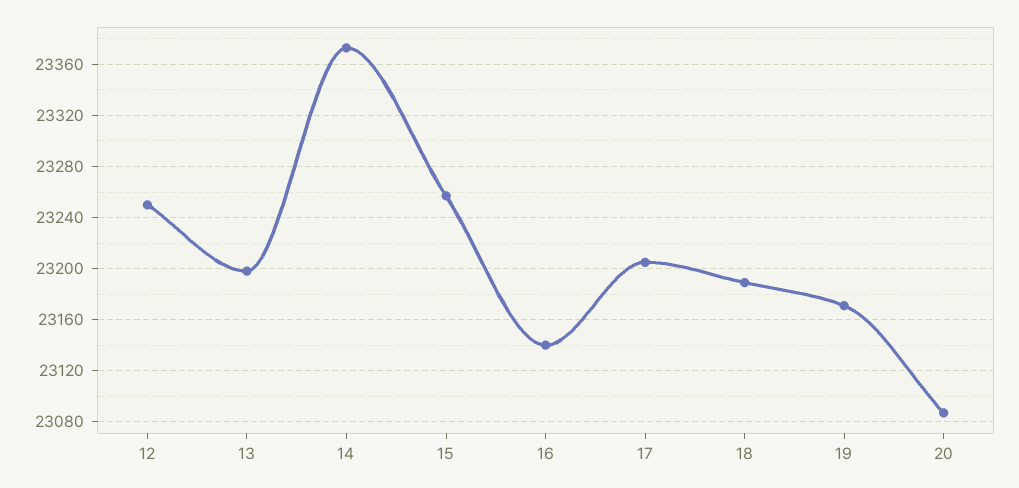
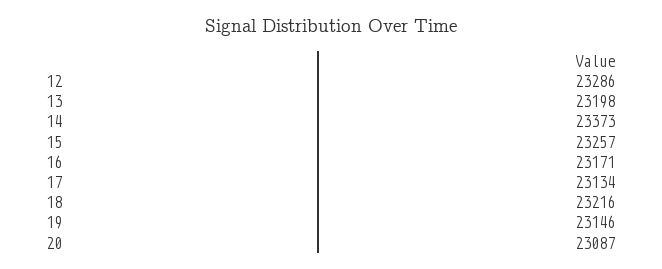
  {
-   "12": 23250,
+   "12": 23286,
    "13": 23198,
    "14": 23373,
    "15": 23257,
-   "16": 23140,
+   "16": 23171,
-   "17": 23205,
+   "17": 23134,
-   "18": 23190,
+   "18": 23216,
-   "19": 23170,
+   "19": 23146,
    "20": 23087
  }

